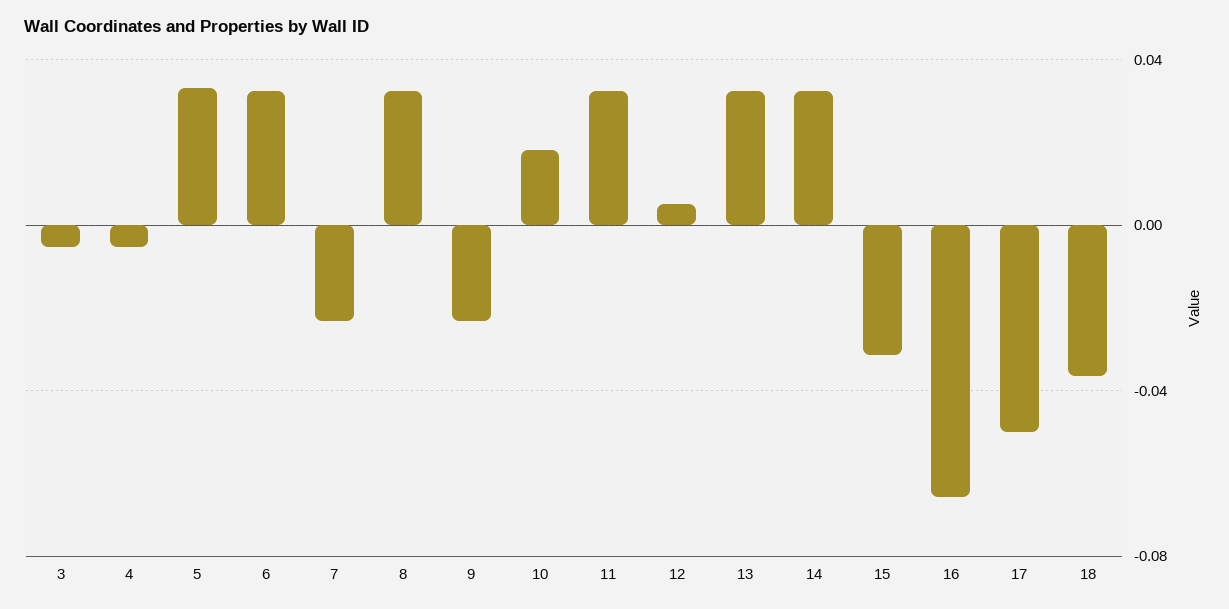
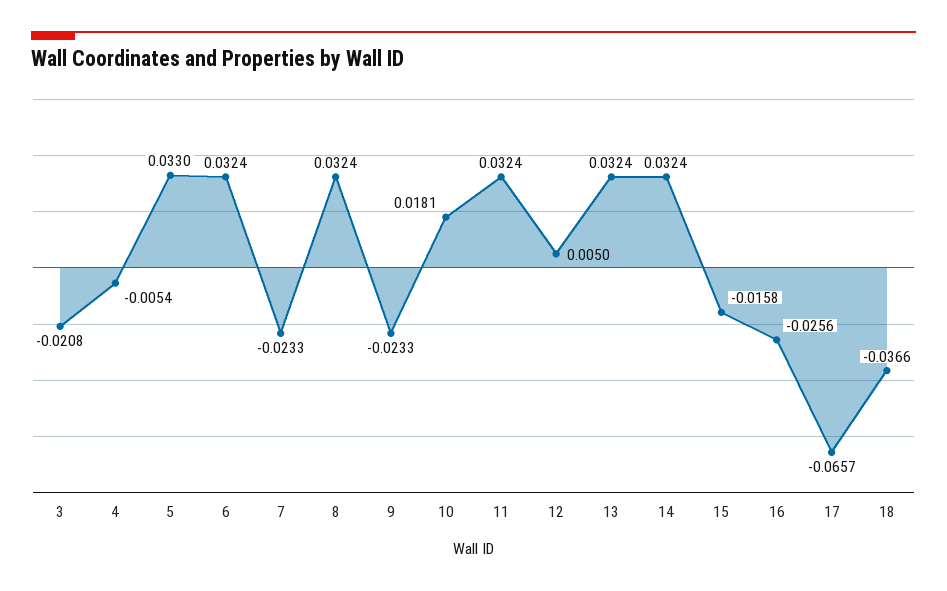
  {
-   "3": -0.005,
+   "3": -0.0208,
    "4": -0.0054,
    "5": 0.033,
    "6": 0.0324,
    "7": -0.0233,
    "8": 0.0324,
    "9": -0.0233,
    "10": 0.0181,
    "11": 0.0324,
    "12": 0.005,
    "13": 0.0324,
    "14": 0.0324,
-   "15": -0.03,
+   "15": -0.0158,
-   "16": -0.065,
+   "16": -0.0256,
-   "17": -0.05,
+   "17": -0.0657,
    "18": -0.0366
  }

